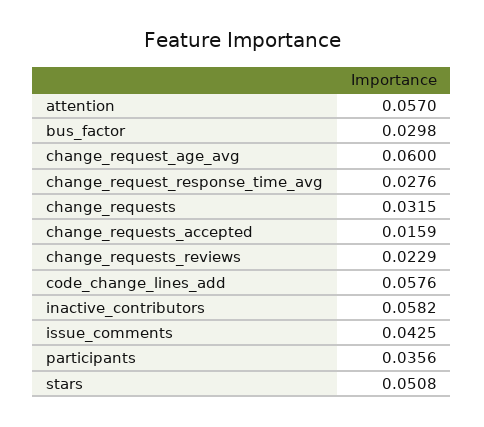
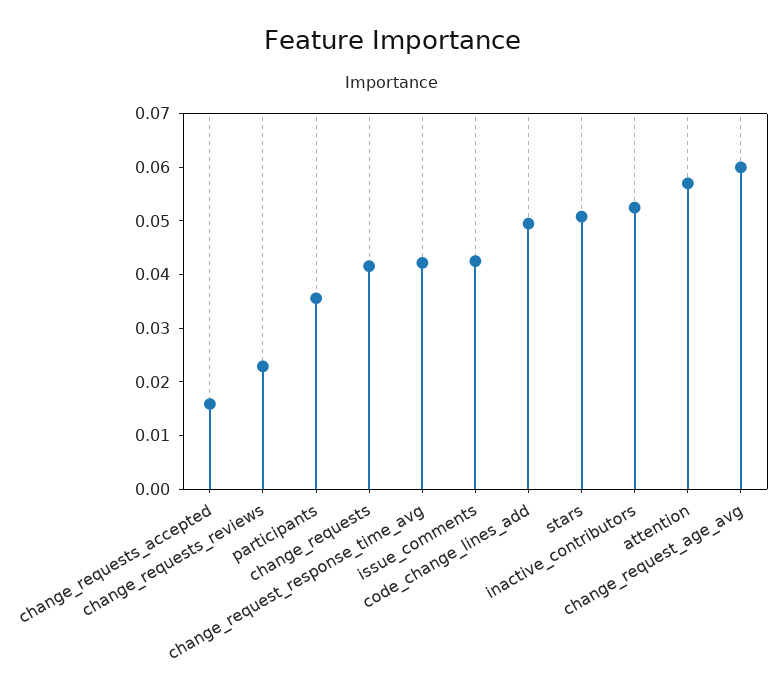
  {
    "attention": 0.057,
-   "bus_factor": 0.0298,
    "change_request_age_avg": 0.06,
-   "change_request_response_time_avg": 0.0276,
+   "change_request_response_time_avg": 0.042,
-   "change_requests": 0.0315,
+   "change_requests": 0.042,
    "change_requests_accepted": 0.0159,
    "change_requests_reviews": 0.0229,
-   "code_change_lines_add": 0.0576,
+   "code_change_lines_add": 0.05,
-   "inactive_contributors": 0.0582,
+   "inactive_contributors": 0.052,
    "issue_comments": 0.0425,
    "participants": 0.0356,
    "stars": 0.0508
  }

